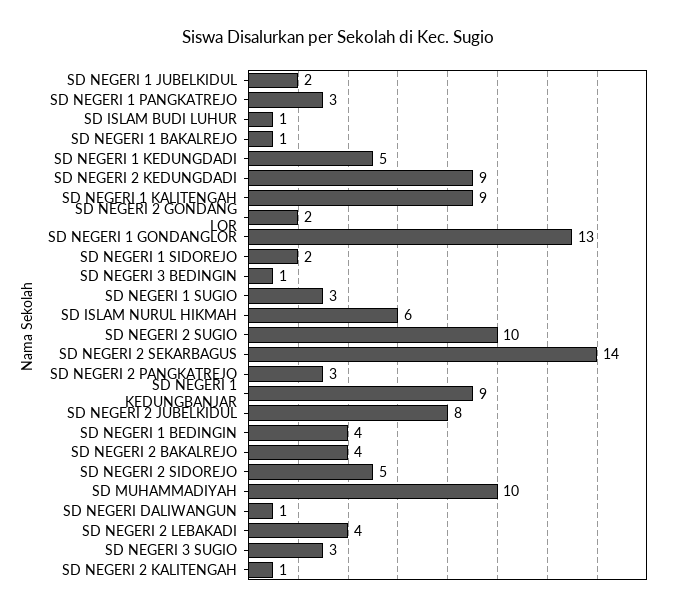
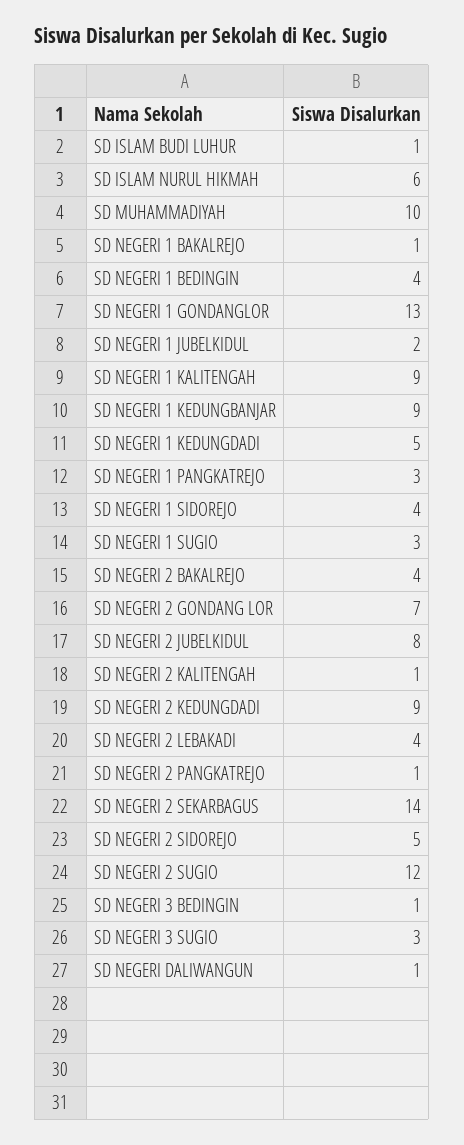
  {
    "SD NEGERI 1 JUBELKIDUL": 2,
    "SD NEGERI 1 PANGKATREJO": 3,
    "SD ISLAM BUDI LUHUR": 1,
    "SD NEGERI 1 BAKALREJO": 1,
    "SD NEGERI 1 KEDUNGDADI": 5,
    "SD NEGERI 2 KEDUNGDADI": 9,
    "SD NEGERI 1 KALITENGAH": 9,
-   "SD NEGERI 2 GONDANG LOR": 2,
+   "SD NEGERI 2 GONDANG LOR": 7,
    "SD NEGERI 1 GONDANGLOR": 13,
-   "SD NEGERI 1 SIDOREJO": 2,
+   "SD NEGERI 1 SIDOREJO": 4,
    "SD NEGERI 3 BEDINGIN": 1,
    "SD NEGERI 1 SUGIO": 3,
    "SD ISLAM NURUL HIKMAH": 6,
-   "SD NEGERI 2 SUGIO": 10,
+   "SD NEGERI 2 SUGIO": 12,
    "SD NEGERI 2 SEKARBAGUS": 14,
-   "SD NEGERI 2 PANGKATREJO": 3,
+   "SD NEGERI 2 PANGKATREJO": 1,
    "SD NEGERI 1 KEDUNGBANJAR": 9,
    "SD NEGERI 2 JUBELKIDUL": 8,
    "SD NEGERI 1 BEDINGIN": 4,
    "SD NEGERI 2 BAKALREJO": 4,
    "SD NEGERI 2 SIDOREJO": 5,
    "SD MUHAMMADIYAH": 10,
    "SD NEGERI DALIWANGUN": 1,
    "SD NEGERI 2 LEBAKADI": 4,
    "SD NEGERI 3 SUGIO": 3,
    "SD NEGERI 2 KALITENGAH": 1
  }

